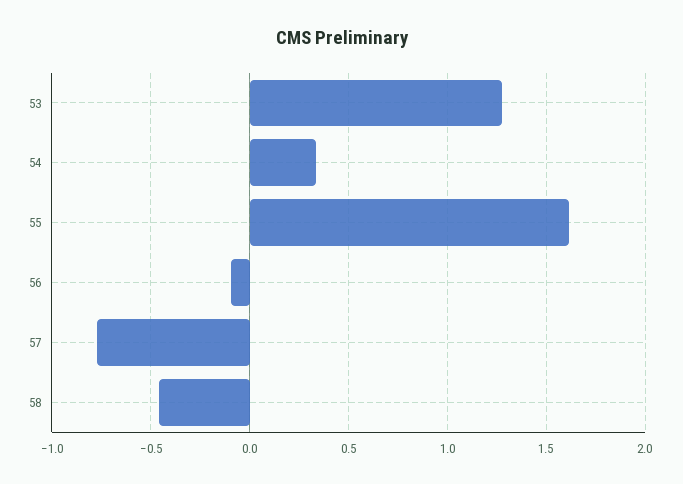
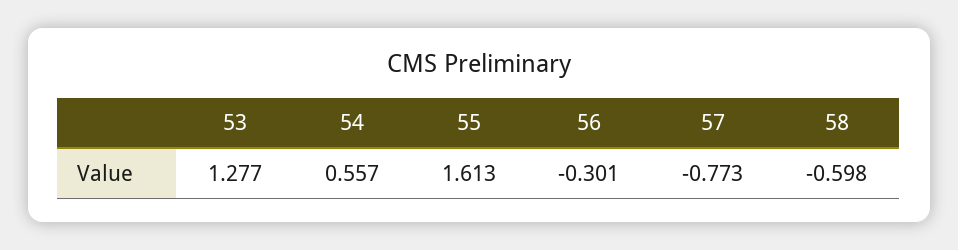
  {
    "53": 1.277,
-   "54": 0.35,
+   "54": 0.557,
    "55": 1.613,
-   "56": -0.1,
+   "56": -0.301,
    "57": -0.773,
-   "58": -0.45
+   "58": -0.598
  }

